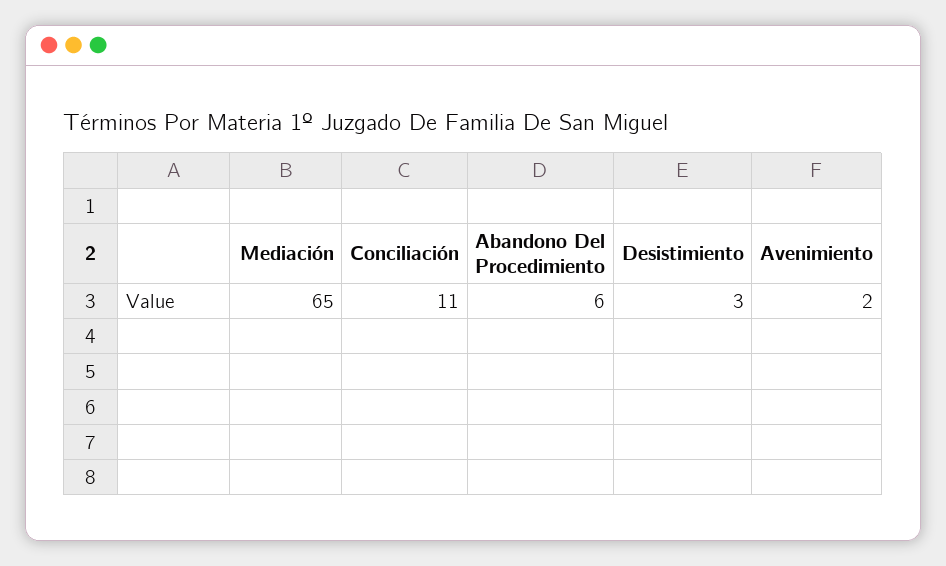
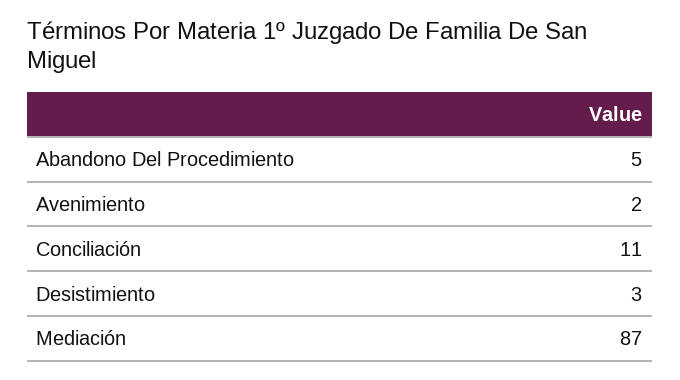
  {
-   "Mediación": 65,
+   "Mediación": 87,
    "Conciliación": 11,
-   "Abandono Del Procedimiento": 6,
+   "Abandono Del Procedimiento": 5,
    "Desistimiento": 3,
    "Avenimiento": 2
  }

